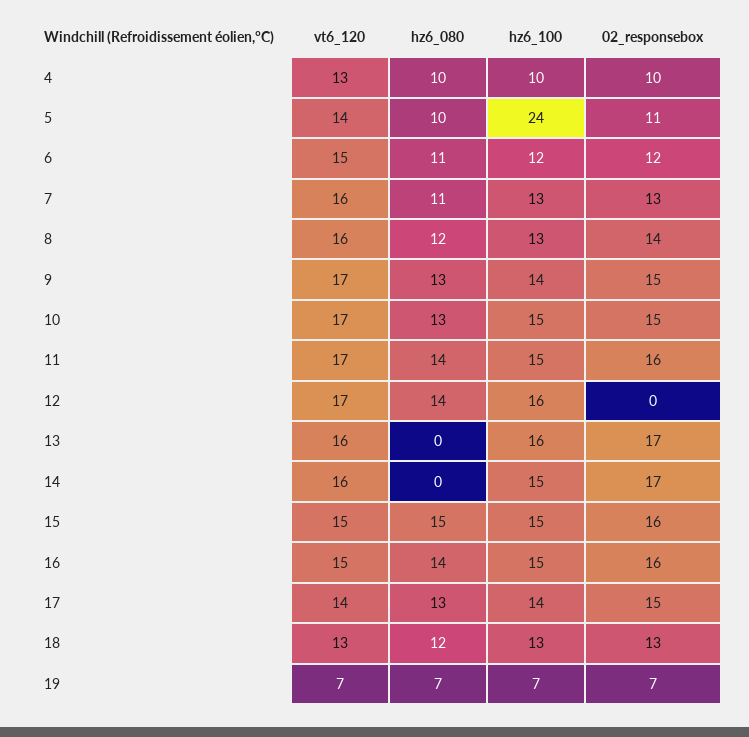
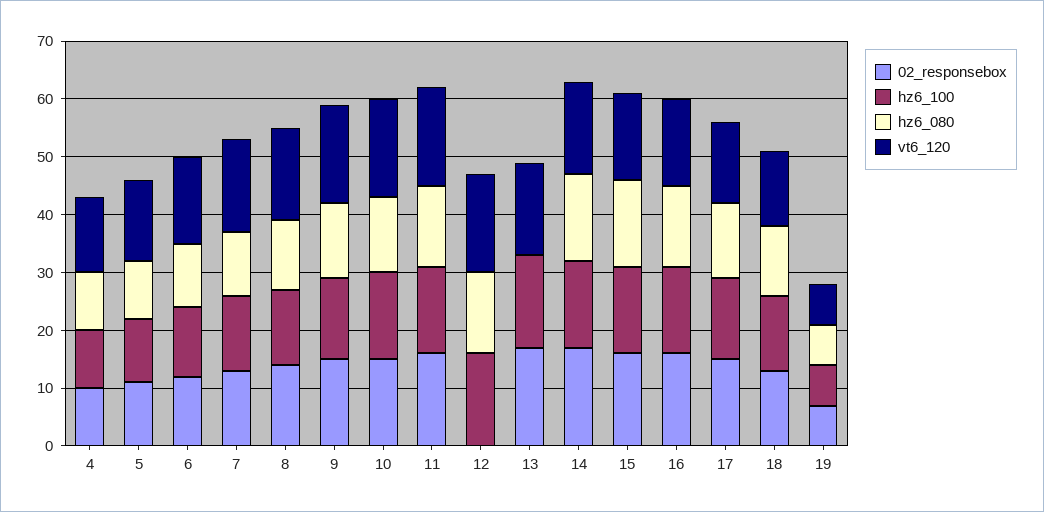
  {
    "vt6_120": {
      "4": 13,
      "5": 14,
      "6": 15,
      "7": 16,
      "8": 16,
      "9": 17,
      "10": 17,
      "11": 17,
      "12": 17,
      "13": 16,
      "14": 16,
      "15": 15,
      "16": 15,
      "17": 14,
      "18": 13,
      "19": 7
    },
    "hz6_080": {
      "4": 10,
      "5": 10,
      "6": 11,
      "7": 11,
      "8": 12,
      "9": 13,
      "10": 13,
      "11": 14,
      "12": 14,
      "13": 0,
-     "14": 0,
+     "14": 15,
      "15": 15,
      "16": 14,
      "17": 13,
      "18": 12,
      "19": 7
    },
    "hz6_100": {
      "4": 10,
-     "5": 24,
+     "5": 10,
      "6": 12,
      "7": 13,
      "8": 13,
      "9": 14,
      "10": 15,
      "11": 15,
      "12": 16,
      "13": 16,
      "14": 15,
      "15": 15,
      "16": 15,
      "17": 14,
      "18": 13,
      "19": 7
    },
    "02_responsebox": {
      "4": 10,
      "5": 11,
      "6": 12,
      "7": 13,
      "8": 14,
      "9": 15,
      "10": 15,
      "11": 16,
      "12": 0,
      "13": 17,
      "14": 17,
      "15": 16,
      "16": 16,
      "17": 15,
      "18": 13,
      "19": 7
    }
  }

